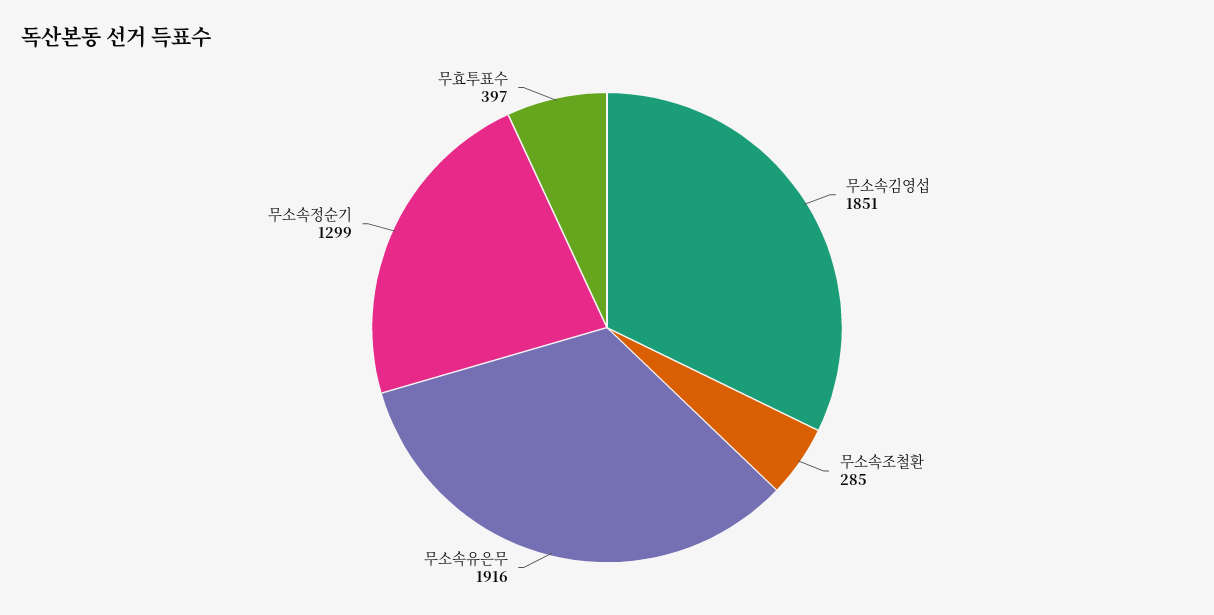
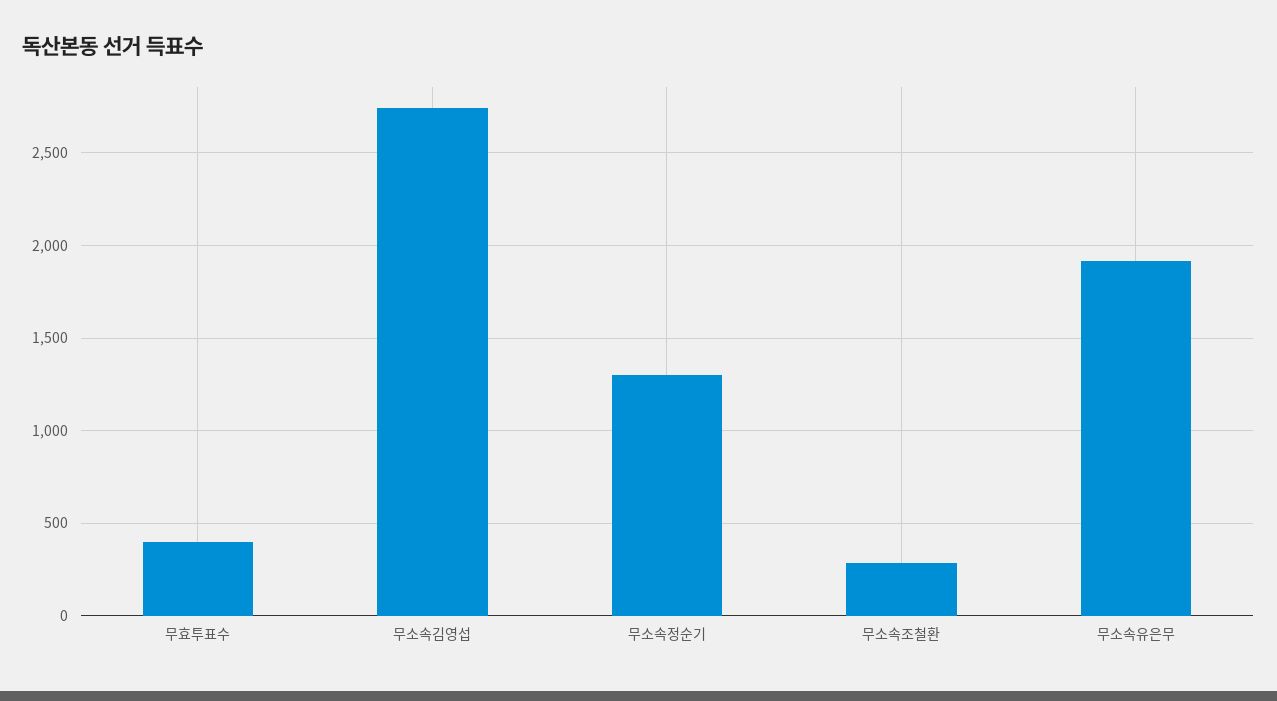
  {
-   "무소속김영섭": 1851,
+   "무소속김영섭": 2750,
    "무소속조철환": 285,
    "무소속유은무": 1916,
    "무소속정순기": 1299,
    "무효투표수": 397
  }

